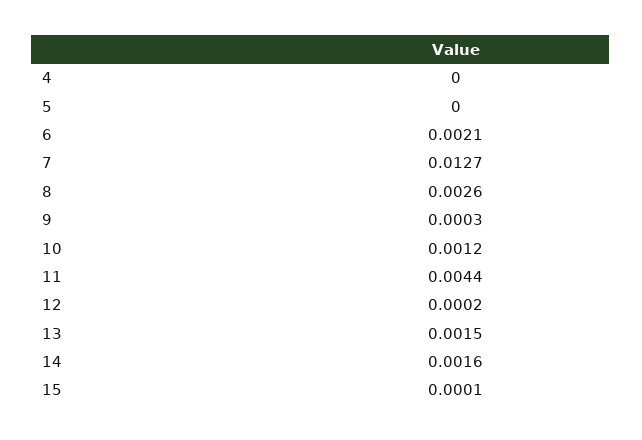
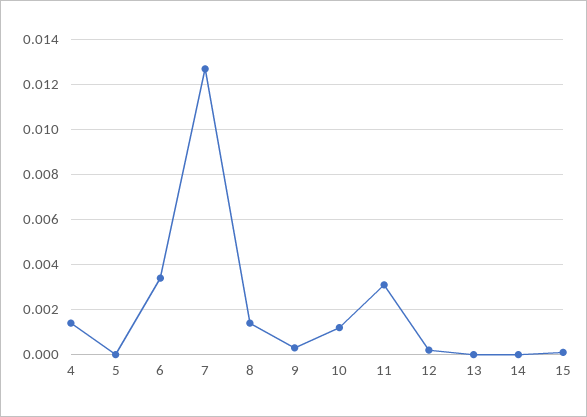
  {
-   "4": 0,
+   "4": 0.0015,
    "5": 0,
-   "6": 0.0021,
+   "6": 0.0035,
    "7": 0.0127,
-   "8": 0.0026,
+   "8": 0.0015,
    "9": 0.0003,
    "10": 0.0012,
-   "11": 0.0044,
+   "11": 0.003,
    "12": 0.0002,
-   "13": 0.0015,
+   "13": 0,
-   "14": 0.0016,
+   "14": 0,
    "15": 0.0001
  }

